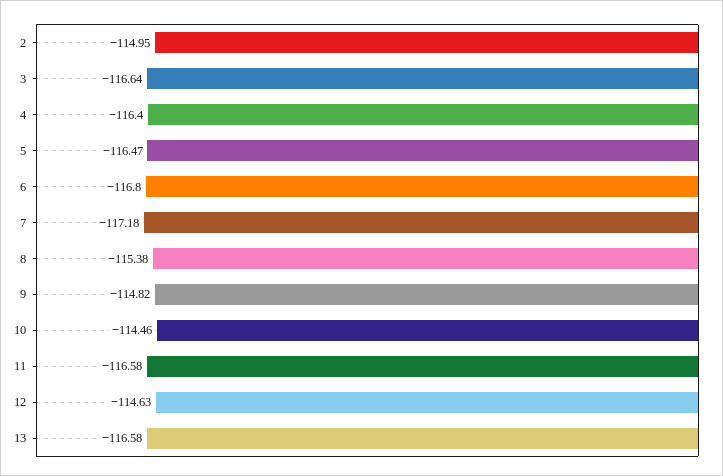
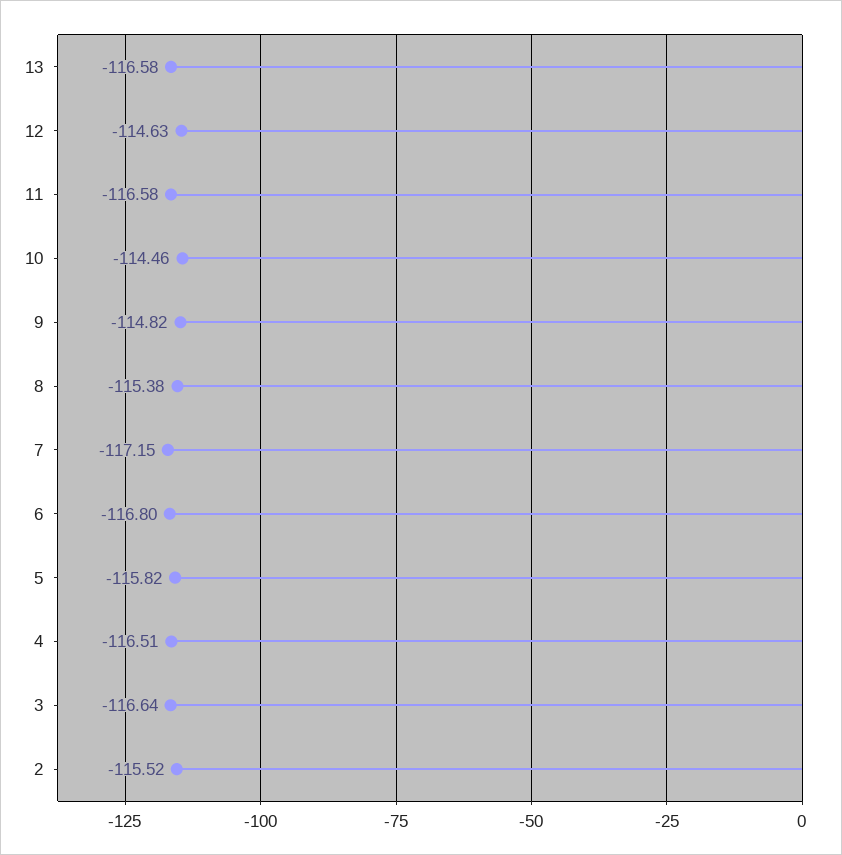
  {
-   "2": -114.95,
+   "2": -115.52,
    "3": -116.64,
-   "4": -116.4,
+   "4": -116.51,
-   "5": -116.47,
+   "5": -115.82,
    "6": -116.8,
-   "7": -117.18,
+   "7": -117.15,
    "8": -115.38,
    "9": -114.82,
    "10": -114.46,
    "11": -116.58,
    "12": -114.63,
    "13": -116.58
  }

